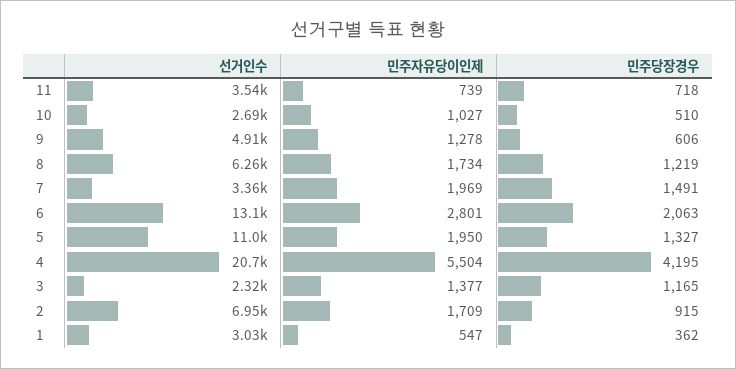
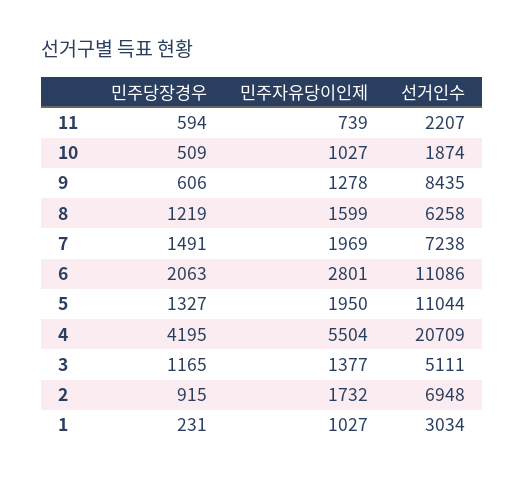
  {
    "선거인수": {
-     "11": 3540,
+     "11": 2207,
-     "10": 2690,
+     "10": 1874,
-     "9": 4910,
+     "9": 8435,
      "8": 6258,
-     "7": 3360,
+     "7": 7238,
-     "6": 13100,
+     "6": 11086,
      "5": 11044,
      "4": 20709,
-     "3": 2320,
+     "3": 5111,
      "2": 6948,
      "1": 3034
    },
    "민주자유당이인제": {
      "11": 739,
      "10": 1027,
      "9": 1278,
-     "8": 1734,
+     "8": 1599,
      "7": 1969,
      "6": 2801,
      "5": 1950,
      "4": 5504,
      "3": 1377,
-     "2": 1709,
+     "2": 1732,
-     "1": 547
+     "1": 1027
    },
    "민주당장경우": {
-     "11": 718,
+     "11": 594,
-     "10": 510,
+     "10": 509,
      "9": 606,
      "8": 1219,
      "7": 1491,
      "6": 2063,
      "5": 1327,
      "4": 4195,
      "3": 1165,
      "2": 915,
-     "1": 362
+     "1": 231
    }
  }

